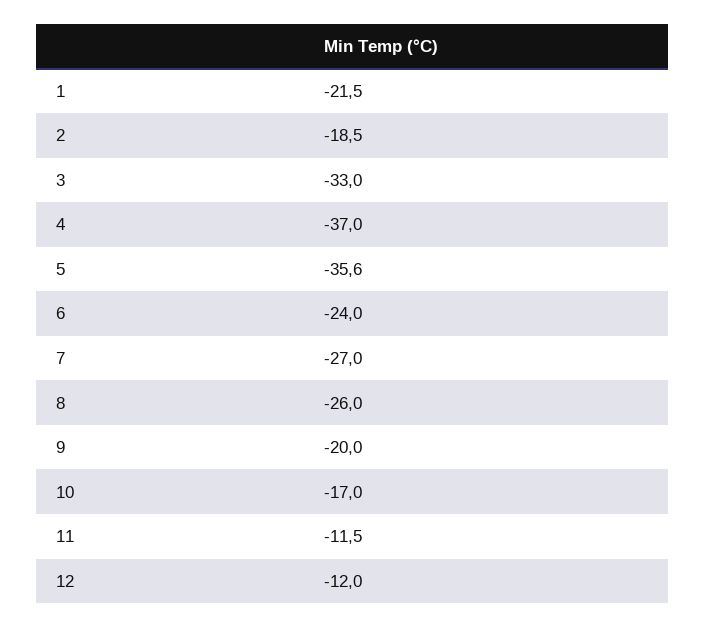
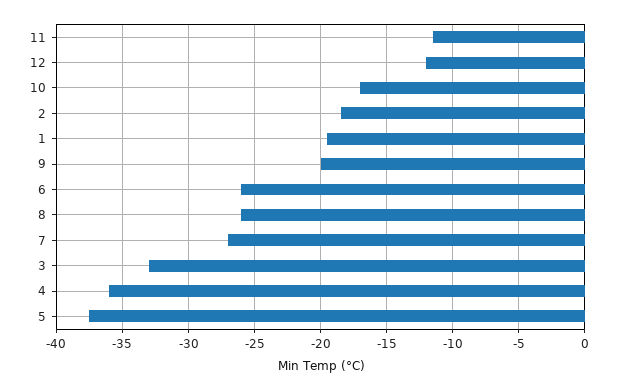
  {
-   "1": -21.5,
+   "1": -19.5,
    "2": -18.5,
    "3": -33,
-   "4": -37,
+   "4": -36,
-   "5": -35.6,
+   "5": -37.5,
-   "6": -24,
+   "6": -26,
    "7": -27,
    "8": -26,
    "9": -20,
    "10": -17,
    "11": -11.5,
    "12": -12
  }

